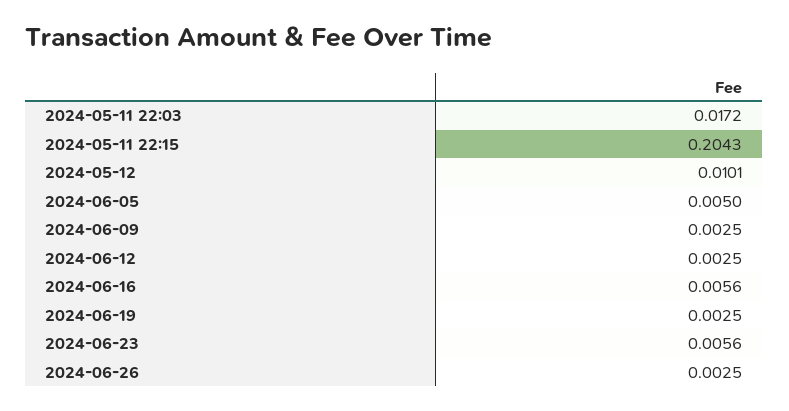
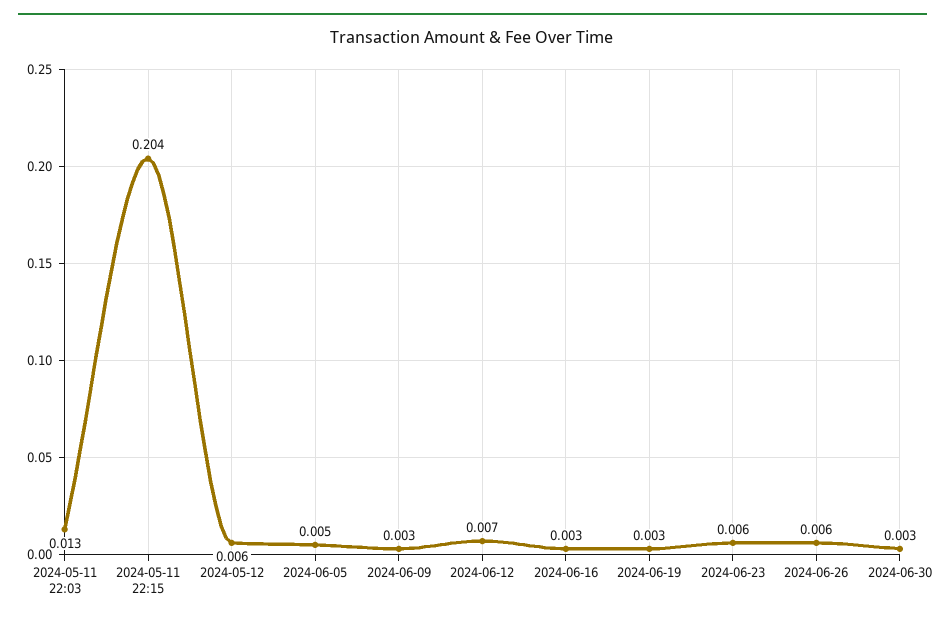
  {
-   "2024-05-11 22:03": 0.0172,
+   "2024-05-11 22:03": 0.013,
    "2024-05-11 22:15": 0.2043,
-   "2024-05-12": 0.0101,
+   "2024-05-12": 0.006,
    "2024-06-05": 0.005,
    "2024-06-09": 0.0025,
-   "2024-06-12": 0.0025,
+   "2024-06-12": 0.007,
-   "2024-06-16": 0.0056,
+   "2024-06-16": 0.003,
    "2024-06-19": 0.0025,
    "2024-06-23": 0.0056,
-   "2024-06-26": 0.0025
+   "2024-06-26": 0.006,
+   "2024-06-30": 0.003
  }

